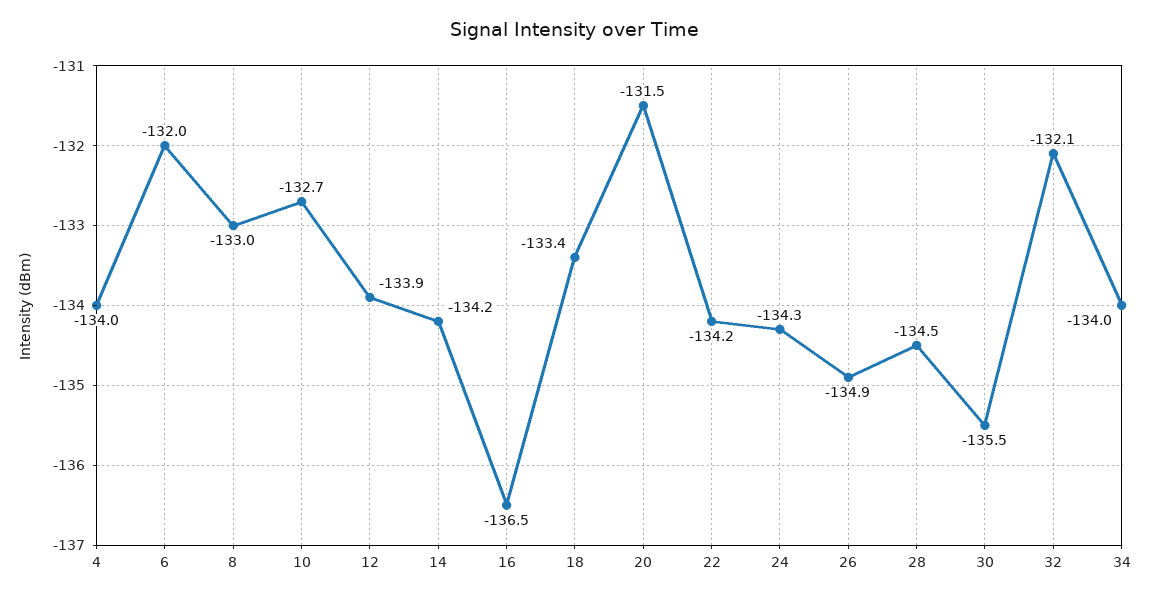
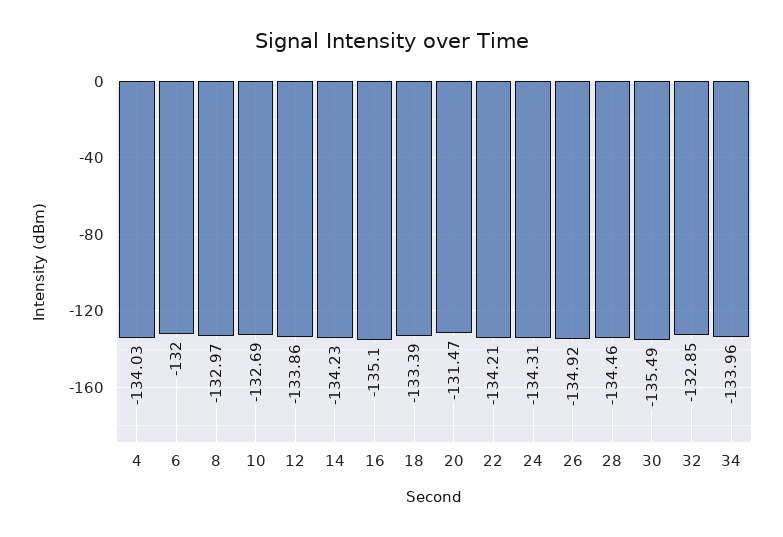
  {
    "4": -134.03,
    "6": -132,
    "8": -132.97,
    "10": -132.69,
    "12": -133.86,
    "14": -134.23,
-   "16": -136.5,
+   "16": -135.1,
    "18": -133.39,
    "20": -131.47,
    "22": -134.21,
    "24": -134.31,
    "26": -134.92,
    "28": -134.46,
    "30": -135.49,
-   "32": -132.1,
+   "32": -132.85,
    "34": -133.96
  }

